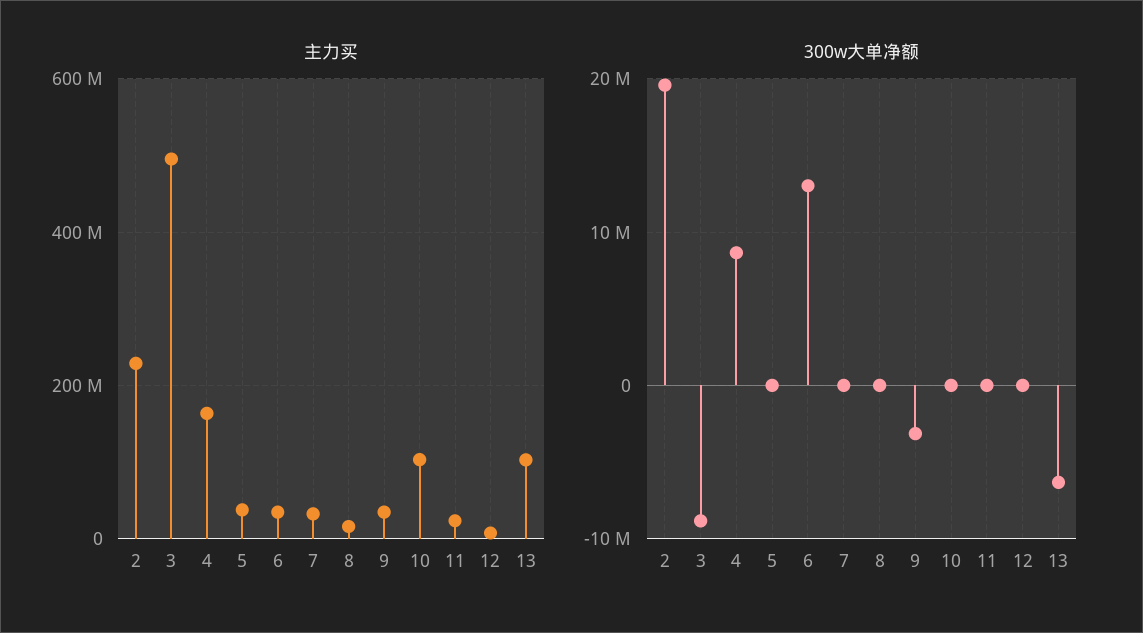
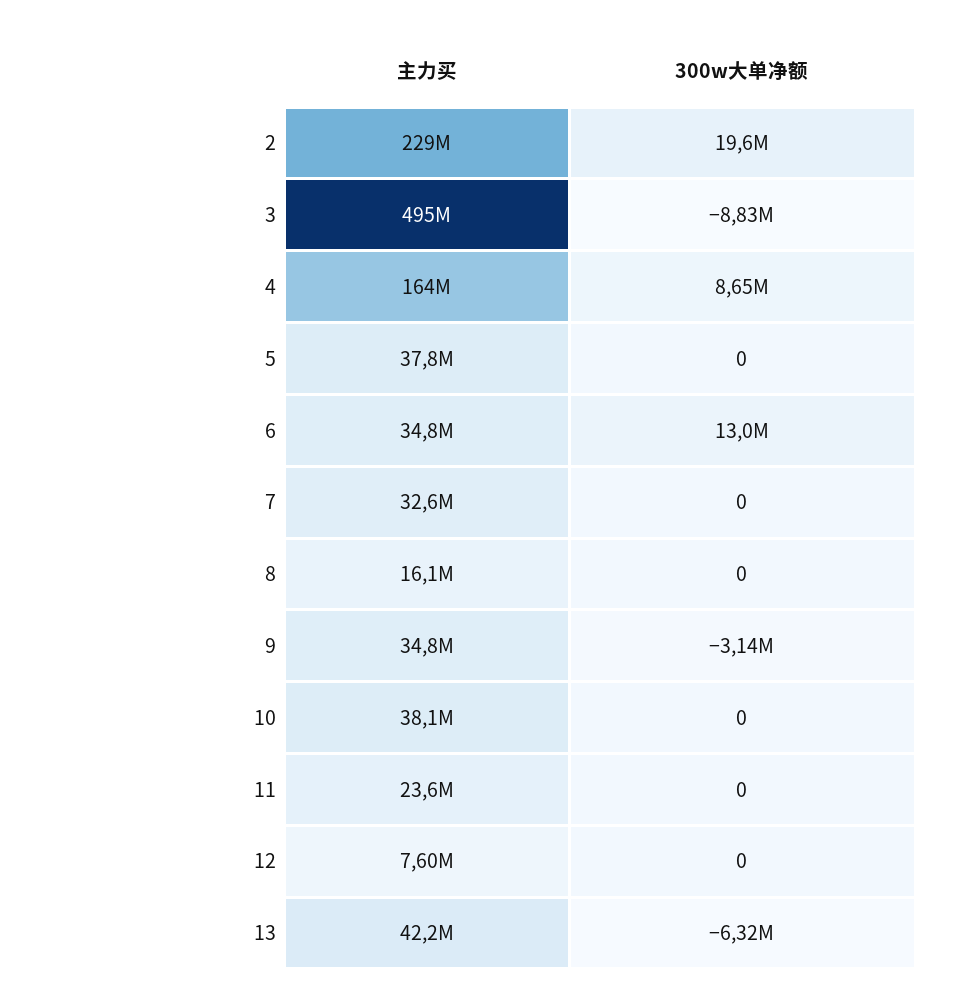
  {
    "主力买": {
      "2": 229000000,
      "3": 495000000,
      "4": 164000000,
      "5": 37800000,
      "6": 34800000,
      "7": 32600000,
      "8": 16100000,
      "9": 34800000,
-     "10": 100000000,
+     "10": 38100000,
      "11": 23600000,
      "12": 7600000,
-     "13": 100000000
+     "13": 42200000
    },
    "300w大单净额": {
      "2": 19600000,
      "3": -8830000,
      "4": 8650000,
      "5": 0,
      "6": 13000000,
      "7": 0,
      "8": 0,
      "9": -3140000,
      "10": 0,
      "11": 0,
      "12": 0,
      "13": -6320000
    }
  }

